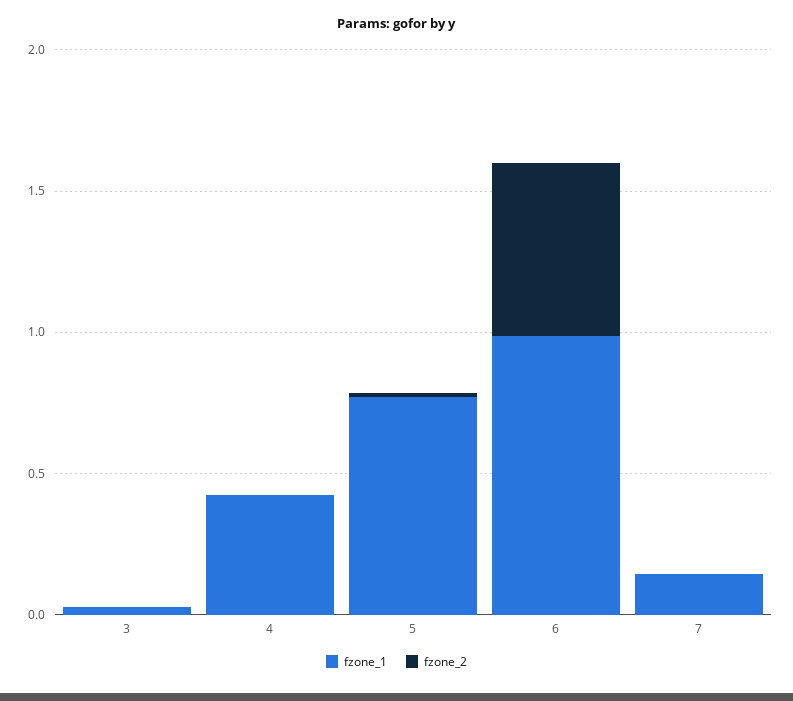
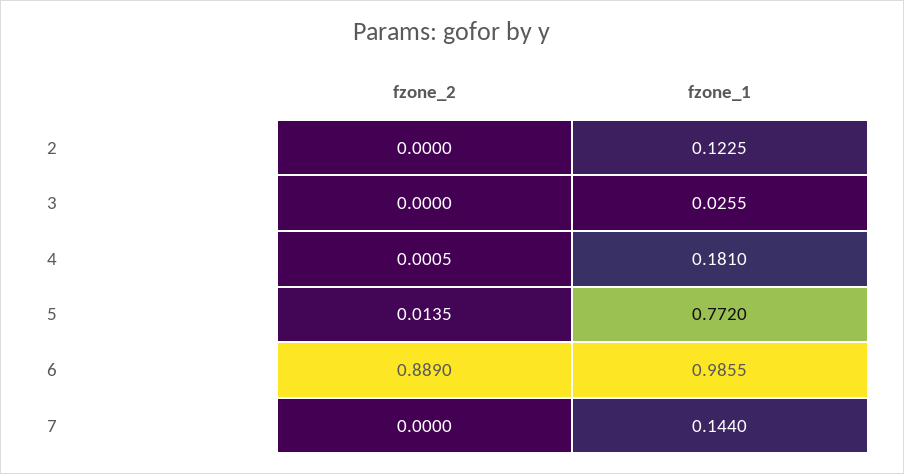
  {
    "fzone_1": {
      "3": 0.0255,
-     "4": 0.4,
+     "4": 0.181,
      "5": 0.772,
      "6": 0.9855,
-     "7": 0.144
+     "7": 0.144,
+     "2": 0.1225
    },
    "fzone_2": {
      "3": 0,
      "4": 0.0005,
      "5": 0.0135,
-     "6": 0.6,
+     "6": 0.889,
-     "7": 0
+     "7": 0,
+     "2": 0
    }
  }

